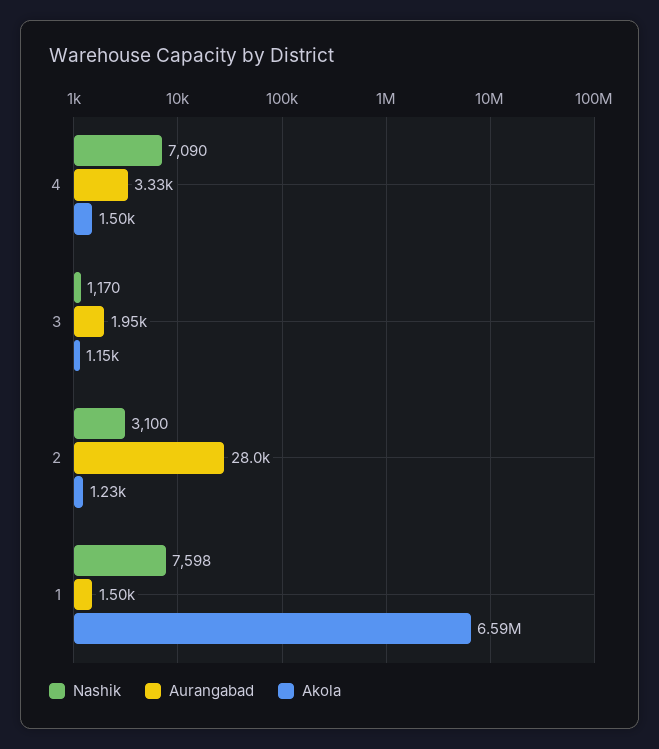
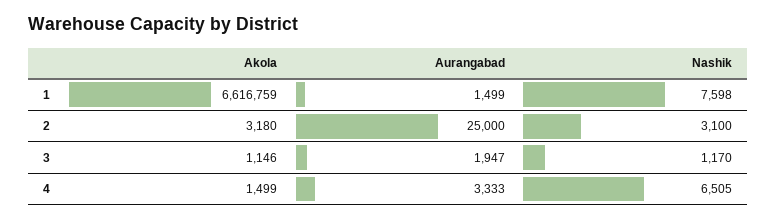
  {
    "Nashik": {
-     "4": 7090,
+     "4": 6505,
      "3": 1170,
      "2": 3100,
      "1": 7598
    },
    "Aurangabad": {
      "4": 3333,
      "3": 1947,
-     "2": 28000,
+     "2": 25000,
      "1": 1499
    },
    "Akola": {
      "4": 1499,
      "3": 1146,
-     "2": 1230,
+     "2": 3180,
-     "1": 6590000
+     "1": 6616759
    }
  }

